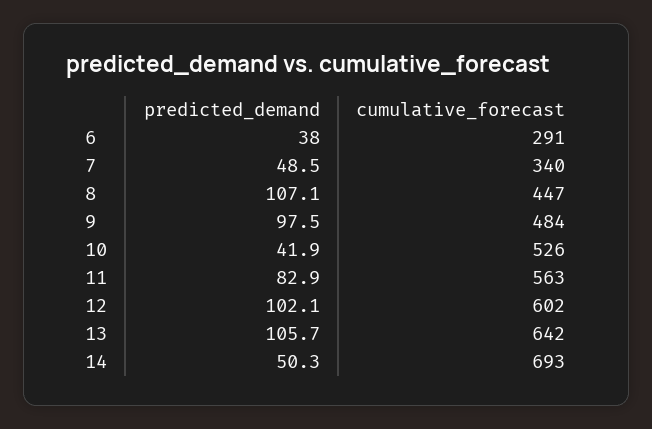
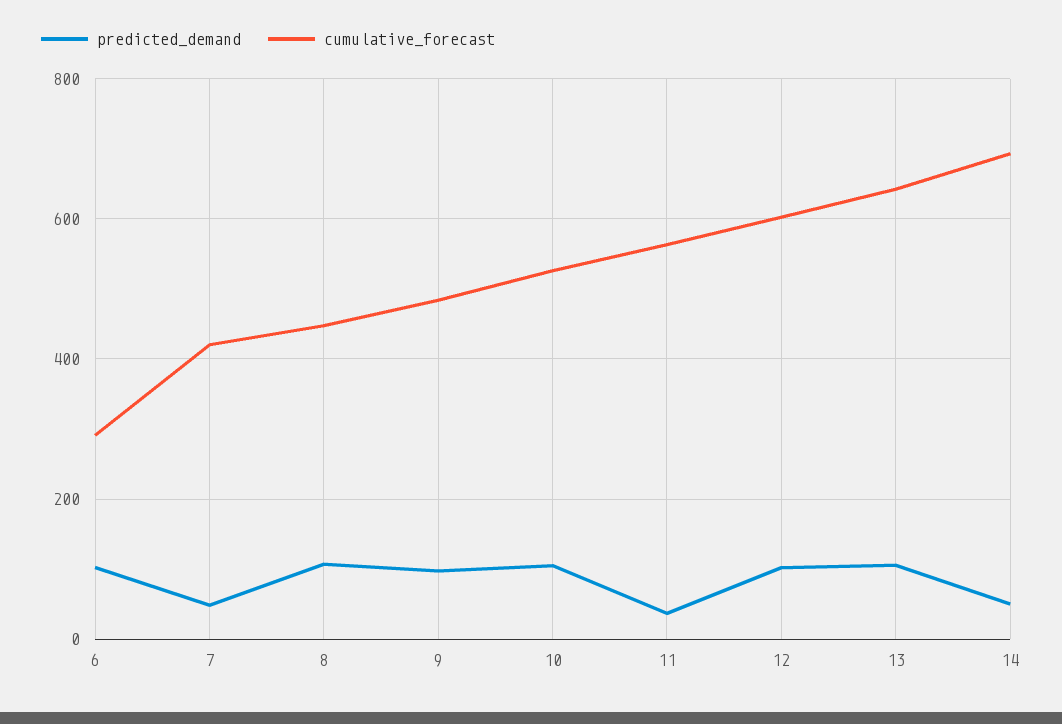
  {
    "predicted_demand": {
-     "6": 38,
+     "6": 100,
      "7": 48.5,
      "8": 107.1,
      "9": 97.5,
-     "10": 41.9,
+     "10": 100,
-     "11": 82.9,
+     "11": 40,
      "12": 102.1,
      "13": 105.7,
      "14": 50.3
    },
    "cumulative_forecast": {
      "6": 291,
-     "7": 340,
+     "7": 420,
      "8": 447,
      "9": 484,
      "10": 526,
      "11": 563,
      "12": 602,
      "13": 642,
      "14": 693
    }
  }

